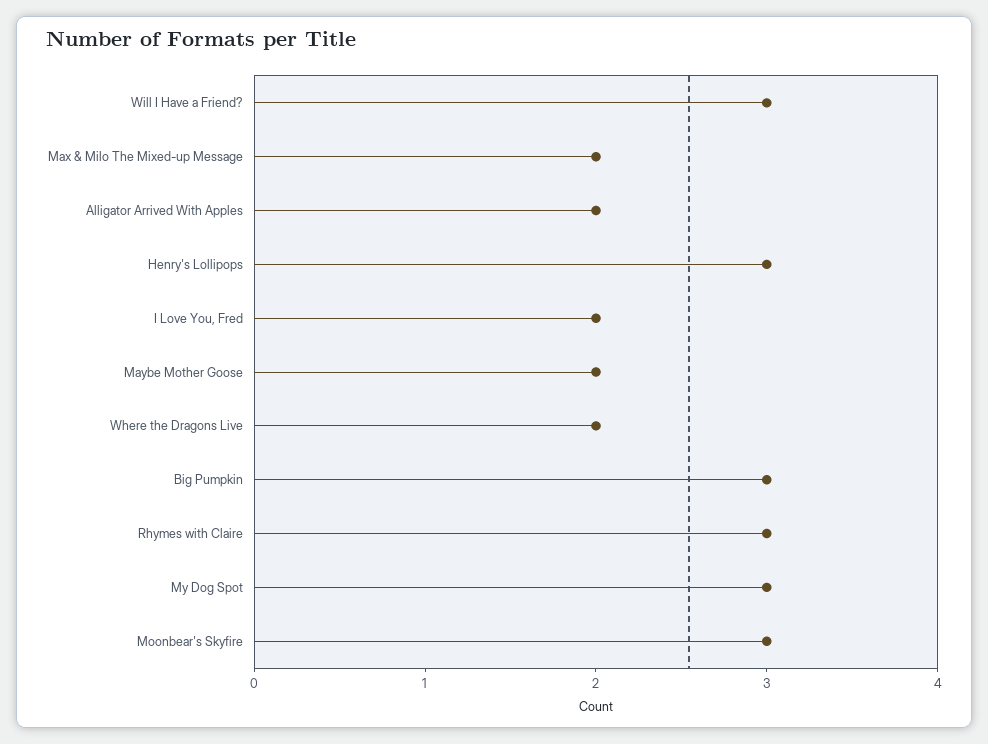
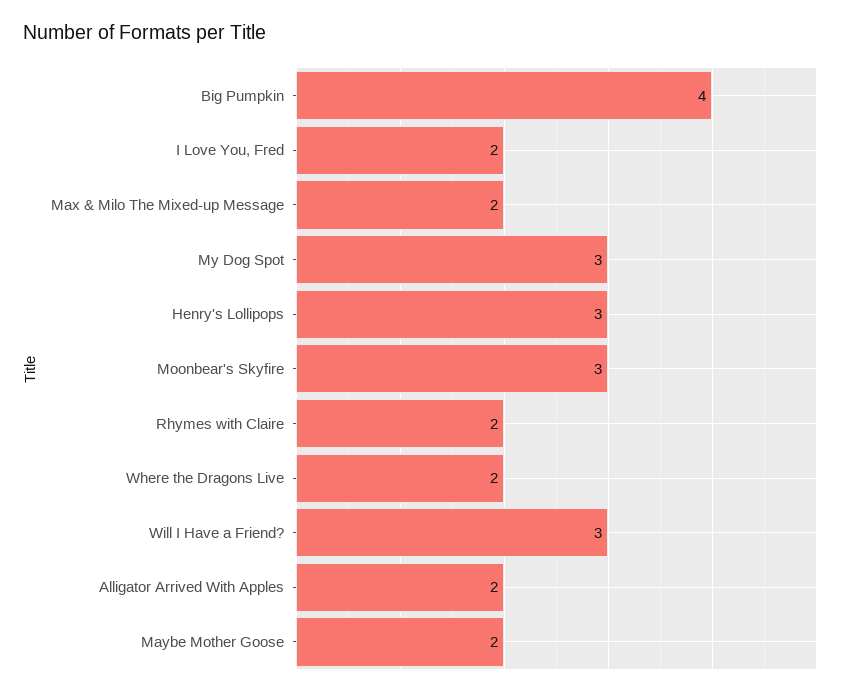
  {
    "Will I Have a Friend?": 3,
    "Max & Milo The Mixed-up Message": 2,
    "Alligator Arrived With Apples": 2,
    "Henry's Lollipops": 3,
    "I Love You, Fred": 2,
    "Maybe Mother Goose": 2,
    "Where the Dragons Live": 2,
-   "Big Pumpkin": 3,
+   "Big Pumpkin": 4,
-   "Rhymes with Claire": 3,
+   "Rhymes with Claire": 2,
    "My Dog Spot": 3,
    "Moonbear's Skyfire": 3
  }

